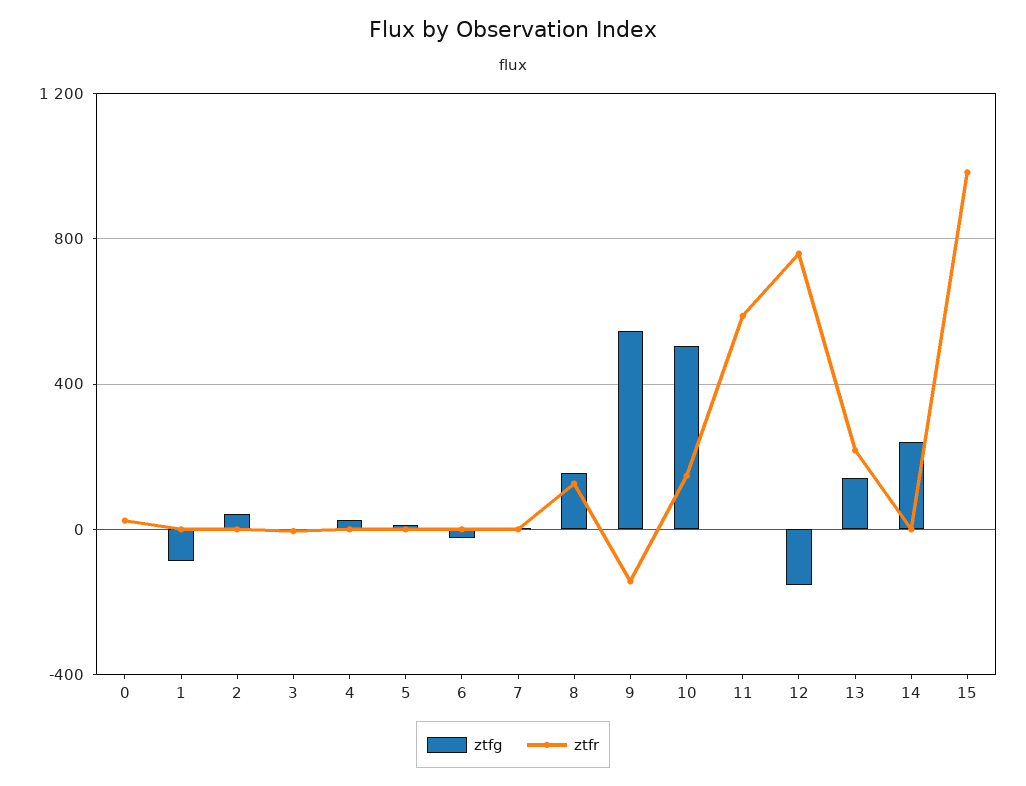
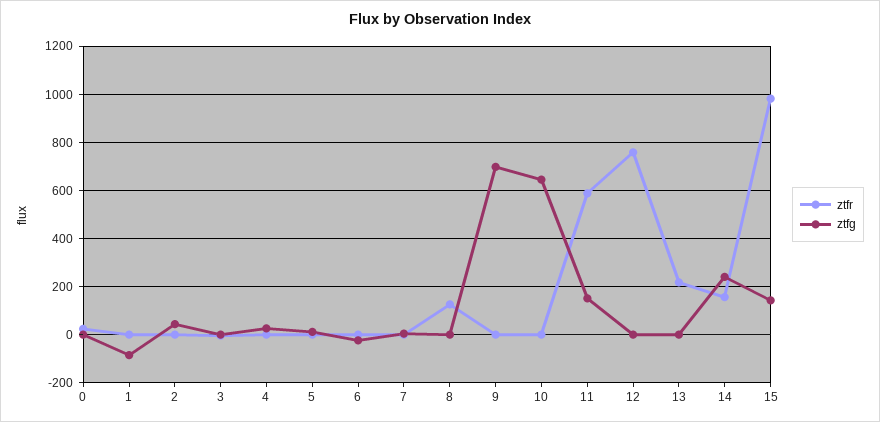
  {
    "ztfg": {
      "0": 0,
      "1": -75,
      "2": 50,
      "3": 0,
      "4": 25,
      "5": 0,
      "6": -25,
      "7": 0,
-     "8": 150,
+     "8": 0,
-     "9": 550,
+     "9": 700,
-     "10": 500,
+     "10": 650,
-     "11": 0,
+     "11": 150,
-     "12": -150,
+     "12": 0,
-     "13": 150,
+     "13": 0,
      "14": 250,
-     "15": 0
+     "15": 150
    },
    "ztfr": {
      "0": 25,
      "1": 0,
      "2": 0,
      "3": 0,
      "4": 0,
      "5": 0,
      "6": 0,
      "7": 0,
      "8": 125,
-     "9": -150,
+     "9": 0,
-     "10": 150,
+     "10": 0,
      "11": 600,
      "12": 750,
      "13": 225,
-     "14": 0,
+     "14": 150,
      "15": 975
    }
  }

